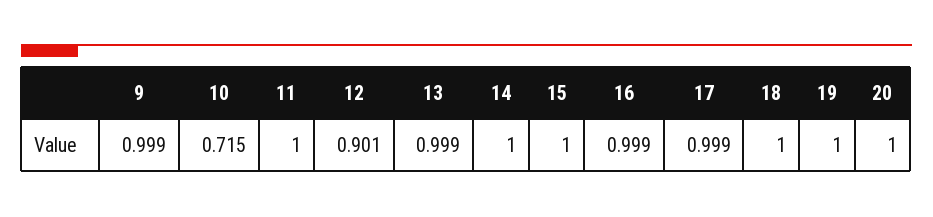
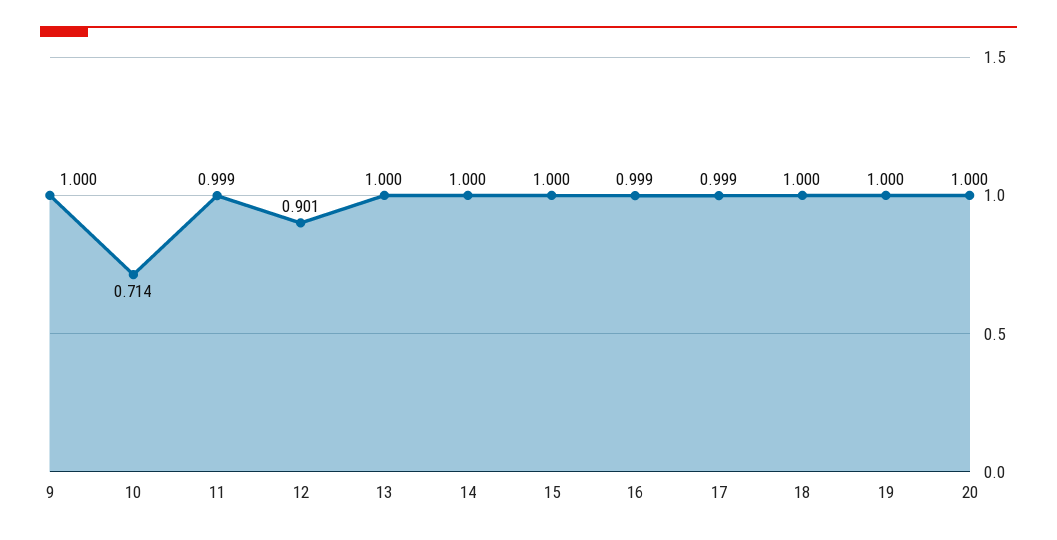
  {
-   "9": 0.999,
+   "9": 1,
-   "10": 0.715,
+   "10": 0.714,
-   "11": 1,
+   "11": 0.999,
    "12": 0.901,
-   "13": 0.999,
+   "13": 1,
    "14": 1,
    "15": 1,
    "16": 0.999,
    "17": 0.999,
    "18": 1,
    "19": 1,
    "20": 1
  }

